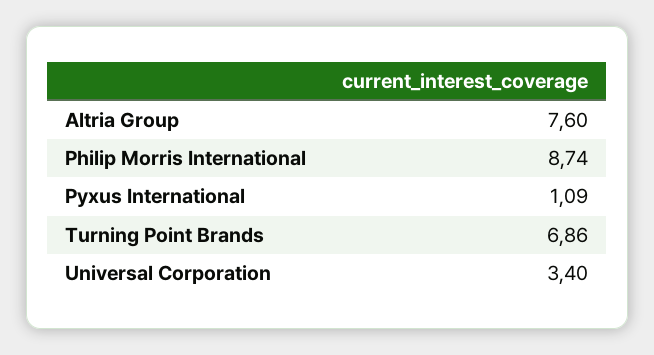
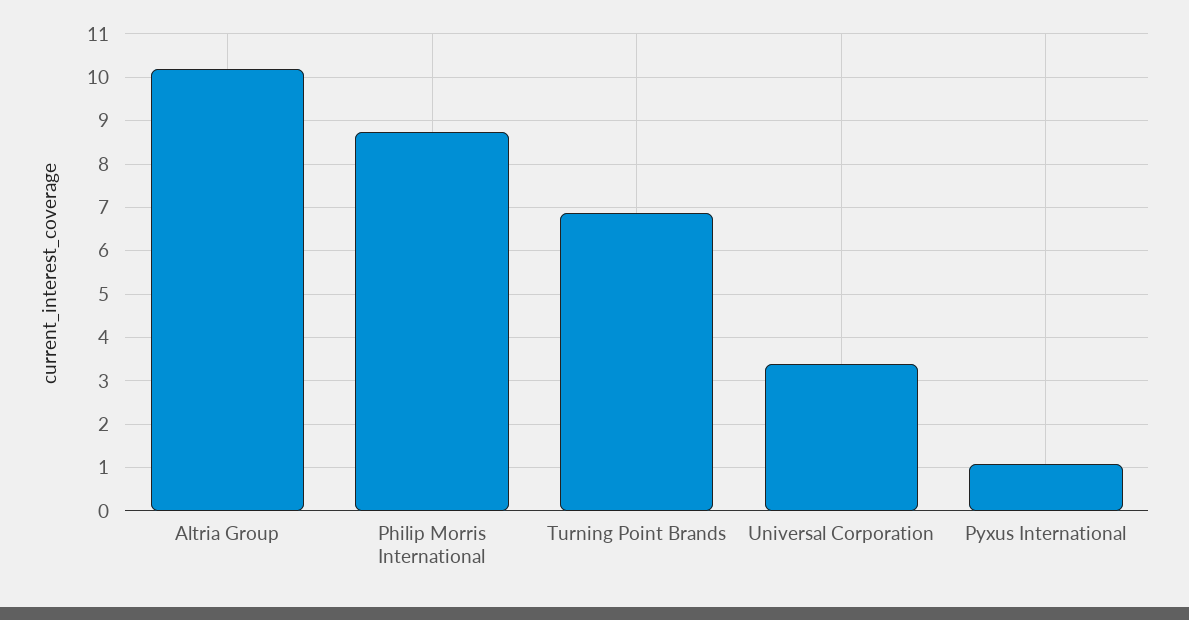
  {
-   "Altria Group": 7.6,
+   "Altria Group": 10.2,
    "Philip Morris International": 8.74,
    "Pyxus International": 1.09,
    "Turning Point Brands": 6.86,
    "Universal Corporation": 3.4
  }

